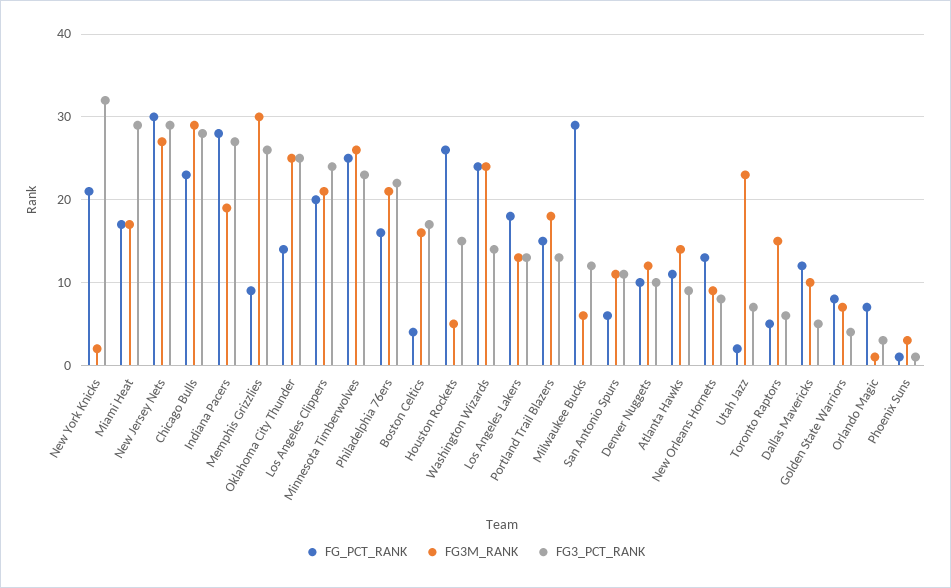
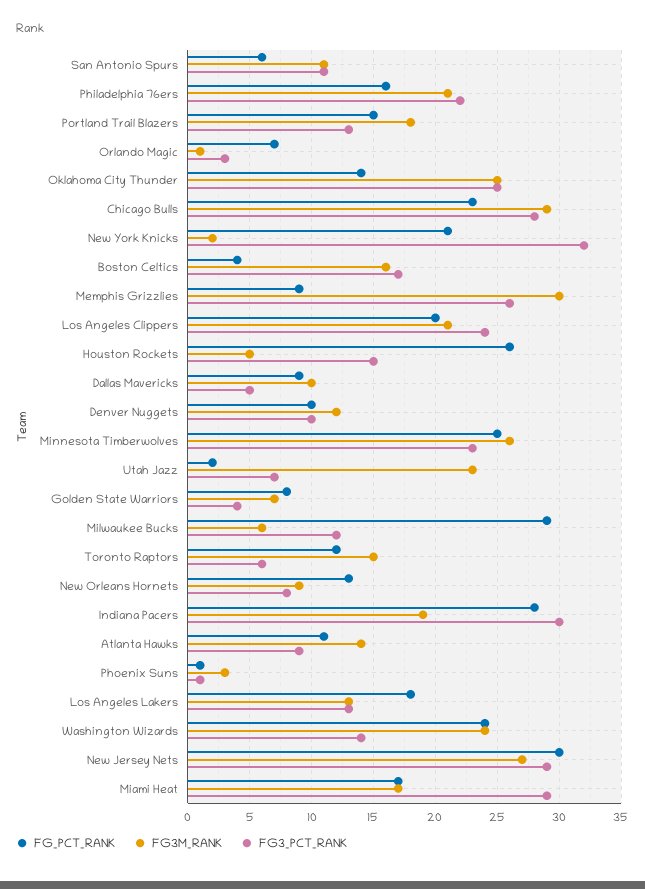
  {
    "FG_PCT_RANK": {
      "New York Knicks": 21,
      "Miami Heat": 17,
      "New Jersey Nets": 30,
      "Chicago Bulls": 23,
      "Indiana Pacers": 28,
      "Memphis Grizzlies": 9,
      "Oklahoma City Thunder": 14,
      "Los Angeles Clippers": 20,
      "Minnesota Timberwolves": 25,
      "Philadelphia 76ers": 16,
      "Boston Celtics": 4,
      "Houston Rockets": 26,
      "Washington Wizards": 24,
      "Los Angeles Lakers": 18,
      "Portland Trail Blazers": 15,
      "Milwaukee Bucks": 29,
      "San Antonio Spurs": 6,
      "Denver Nuggets": 10,
      "Atlanta Hawks": 11,
      "New Orleans Hornets": 13,
      "Utah Jazz": 2,
-     "Toronto Raptors": 5,
+     "Toronto Raptors": 12,
-     "Dallas Mavericks": 12,
+     "Dallas Mavericks": 9,
      "Golden State Warriors": 8,
      "Orlando Magic": 7,
      "Phoenix Suns": 1
    },
    "FG3M_RANK": {
      "New York Knicks": 2,
      "Miami Heat": 17,
      "New Jersey Nets": 27,
      "Chicago Bulls": 29,
      "Indiana Pacers": 19,
      "Memphis Grizzlies": 30,
      "Oklahoma City Thunder": 25,
      "Los Angeles Clippers": 21,
      "Minnesota Timberwolves": 26,
      "Philadelphia 76ers": 21,
      "Boston Celtics": 16,
      "Houston Rockets": 5,
      "Washington Wizards": 24,
      "Los Angeles Lakers": 13,
      "Portland Trail Blazers": 18,
      "Milwaukee Bucks": 6,
      "San Antonio Spurs": 11,
      "Denver Nuggets": 12,
      "Atlanta Hawks": 14,
      "New Orleans Hornets": 9,
      "Utah Jazz": 23,
      "Toronto Raptors": 15,
      "Dallas Mavericks": 10,
      "Golden State Warriors": 7,
      "Orlando Magic": 1,
      "Phoenix Suns": 3
    },
    "FG3_PCT_RANK": {
      "New York Knicks": 32,
      "Miami Heat": 29,
      "New Jersey Nets": 29,
      "Chicago Bulls": 28,
-     "Indiana Pacers": 27,
+     "Indiana Pacers": 30,
      "Memphis Grizzlies": 26,
      "Oklahoma City Thunder": 25,
      "Los Angeles Clippers": 24,
      "Minnesota Timberwolves": 23,
      "Philadelphia 76ers": 22,
      "Boston Celtics": 17,
      "Houston Rockets": 15,
      "Washington Wizards": 14,
      "Los Angeles Lakers": 13,
      "Portland Trail Blazers": 13,
      "Milwaukee Bucks": 12,
      "San Antonio Spurs": 11,
      "Denver Nuggets": 10,
      "Atlanta Hawks": 9,
      "New Orleans Hornets": 8,
      "Utah Jazz": 7,
      "Toronto Raptors": 6,
      "Dallas Mavericks": 5,
      "Golden State Warriors": 4,
      "Orlando Magic": 3,
      "Phoenix Suns": 1
    }
  }

